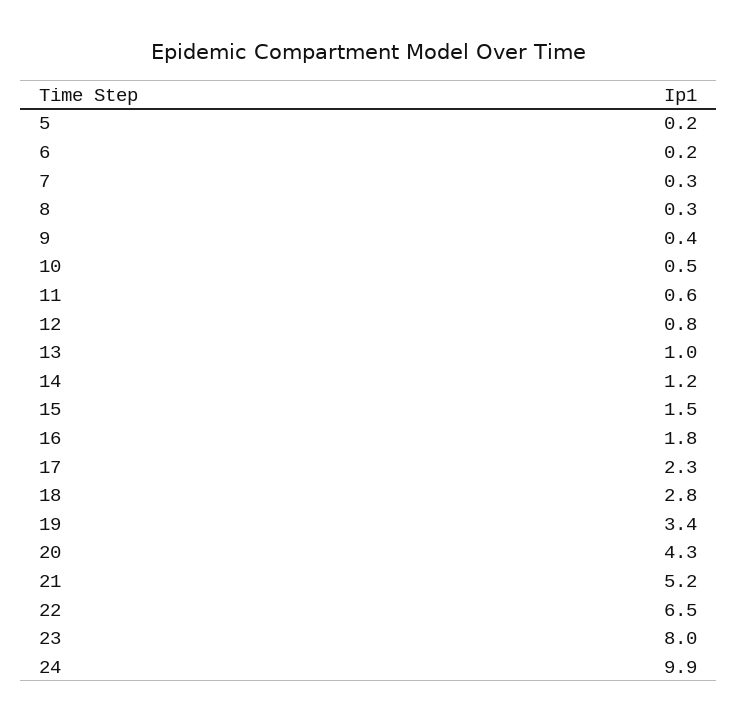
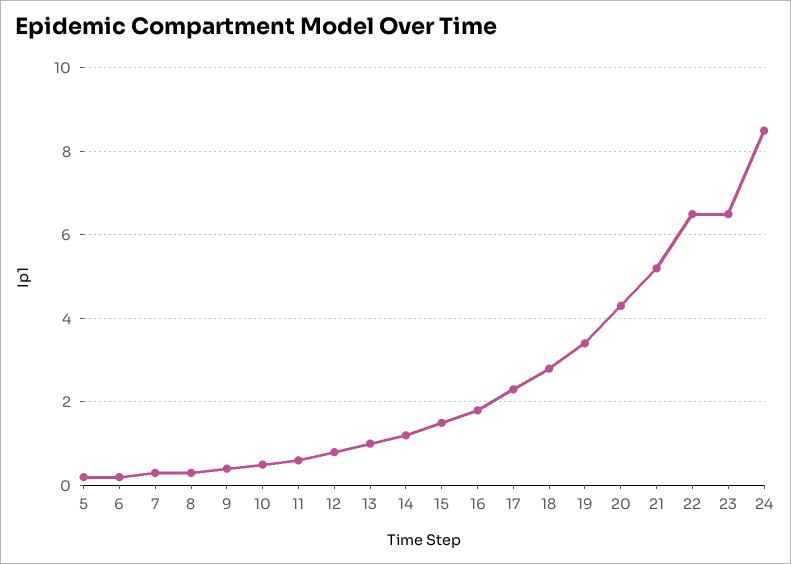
  {
    "5": 0.2,
    "6": 0.2,
    "7": 0.3,
    "8": 0.3,
    "9": 0.4,
    "10": 0.5,
    "11": 0.6,
    "12": 0.8,
    "13": 1,
    "14": 1.2,
    "15": 1.5,
    "16": 1.8,
    "17": 2.3,
    "18": 2.8,
    "19": 3.4,
    "20": 4.3,
    "21": 5.2,
    "22": 6.5,
-   "23": 8,
+   "23": 6.5,
-   "24": 9.9
+   "24": 8.5
  }

